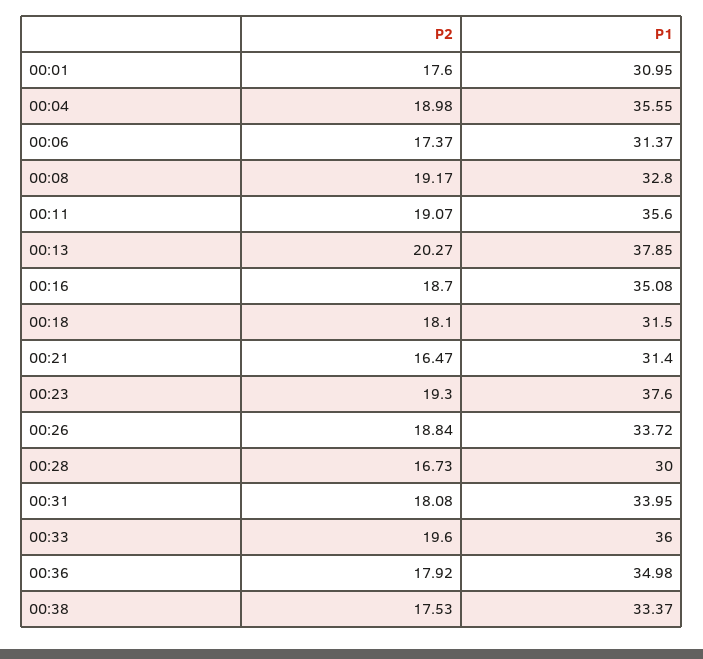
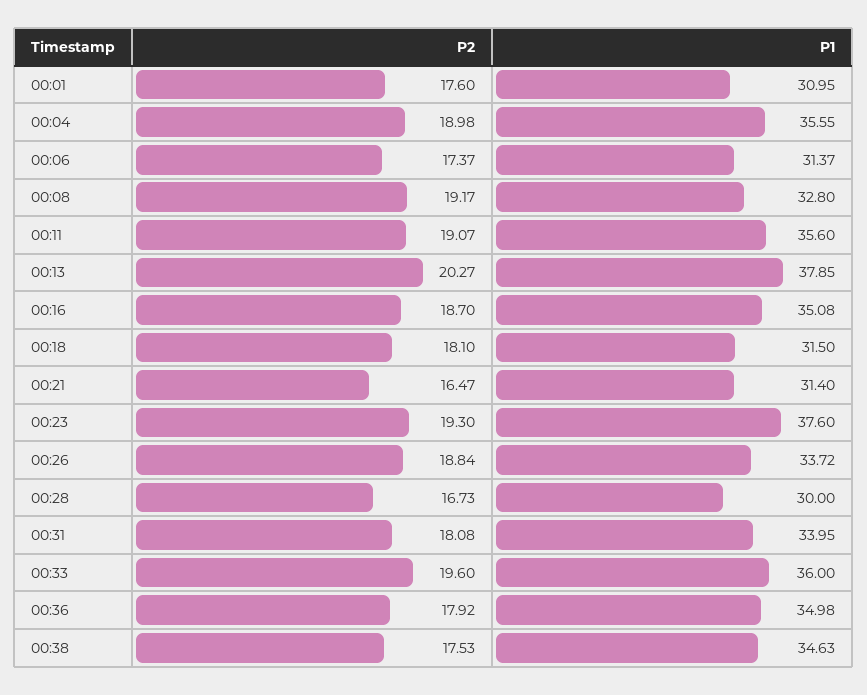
  {
    "P2": {
      "00:01": 17.6,
      "00:04": 18.98,
      "00:06": 17.37,
      "00:08": 19.17,
      "00:11": 19.07,
      "00:13": 20.27,
      "00:16": 18.7,
      "00:18": 18.1,
      "00:21": 16.47,
      "00:23": 19.3,
      "00:26": 18.84,
      "00:28": 16.73,
      "00:31": 18.08,
      "00:33": 19.6,
      "00:36": 17.92,
      "00:38": 17.53
    },
    "P1": {
      "00:01": 30.95,
      "00:04": 35.55,
      "00:06": 31.37,
      "00:08": 32.8,
      "00:11": 35.6,
      "00:13": 37.85,
      "00:16": 35.08,
      "00:18": 31.5,
      "00:21": 31.4,
      "00:23": 37.6,
      "00:26": 33.72,
      "00:28": 30,
      "00:31": 33.95,
      "00:33": 36,
      "00:36": 34.98,
-     "00:38": 33.37
+     "00:38": 34.63
    }
  }

